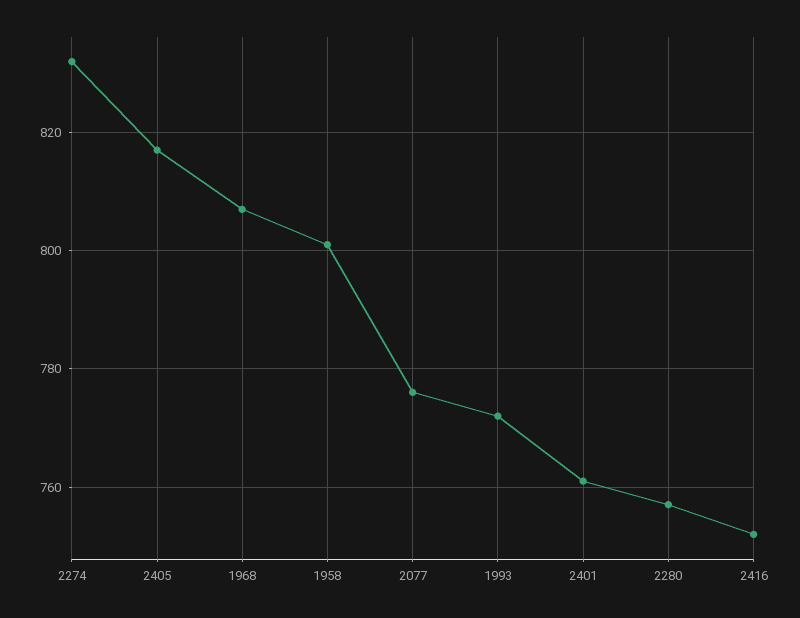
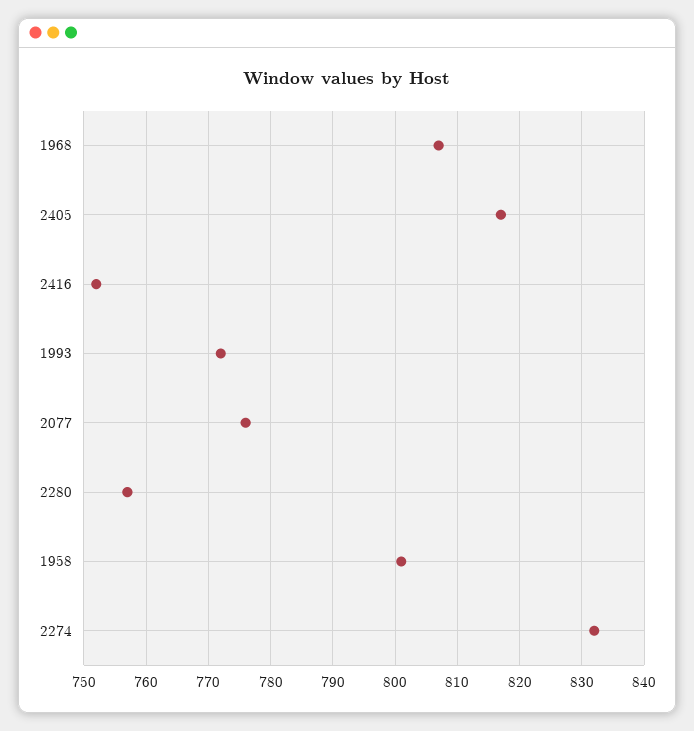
  {
    "2274": 832,
    "2405": 817,
    "1968": 807,
    "1958": 801,
    "2077": 776,
    "1993": 772,
-   "2401": 760,
    "2280": 757,
    "2416": 752
  }

